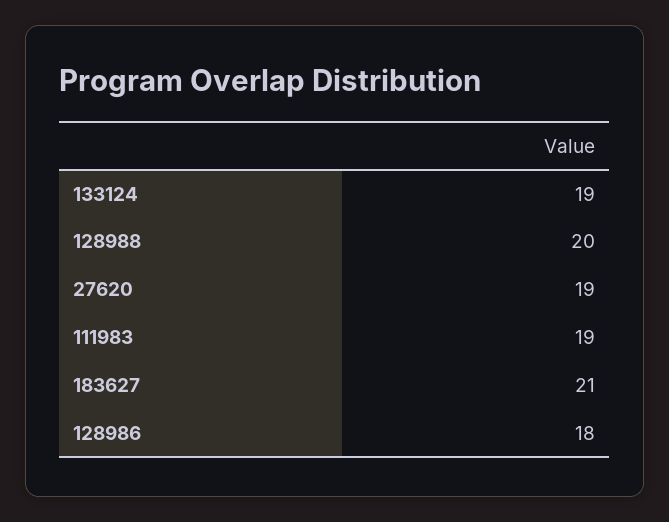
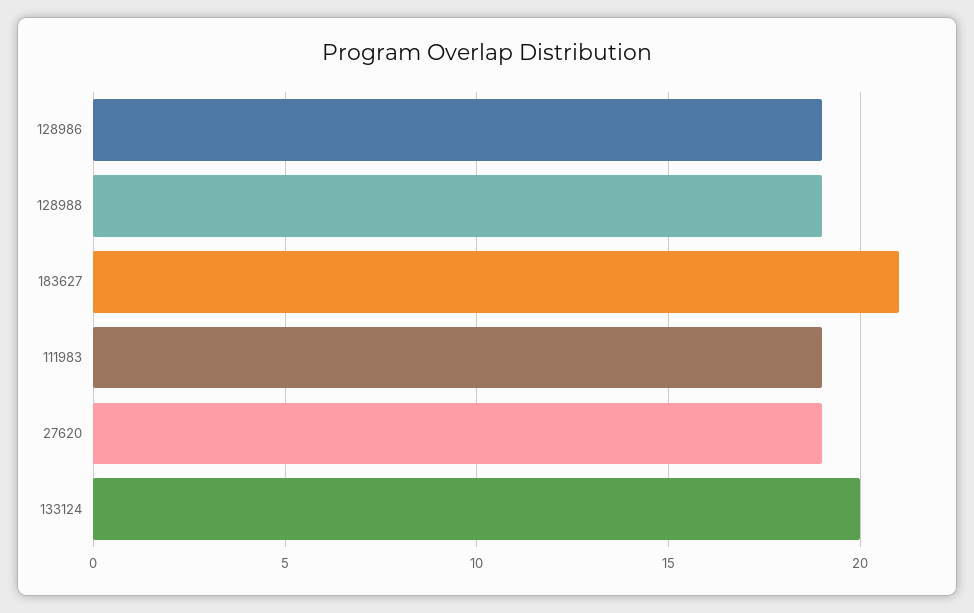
  {
-   "133124": 19,
+   "133124": 20,
-   "128988": 20,
+   "128988": 19,
    "27620": 19,
    "111983": 19,
    "183627": 21,
-   "128986": 18
+   "128986": 19
  }

